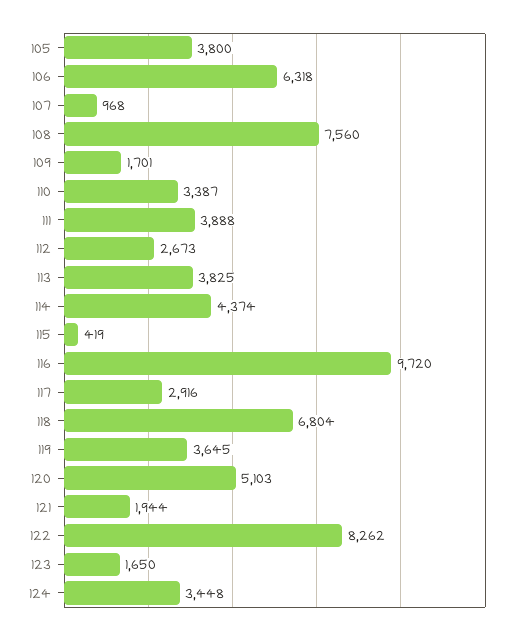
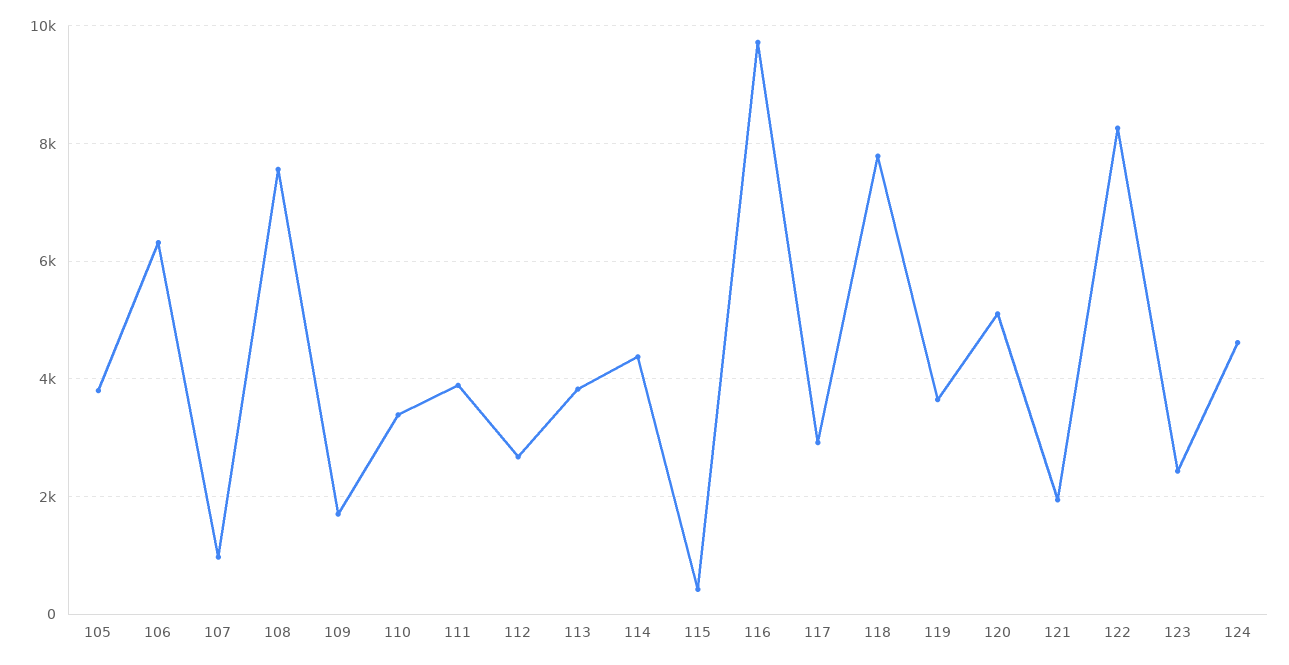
  {
    "105": 3800,
    "106": 6318,
    "107": 968,
    "108": 7560,
    "109": 1701,
    "110": 3387,
    "111": 3888,
    "112": 2673,
    "113": 3825,
    "114": 4374,
    "115": 419,
    "116": 9720,
    "117": 2916,
-   "118": 6804,
+   "118": 7800,
    "119": 3645,
    "120": 5103,
    "121": 1944,
    "122": 8262,
-   "123": 1650,
+   "123": 2400,
-   "124": 3448
+   "124": 4600
  }

